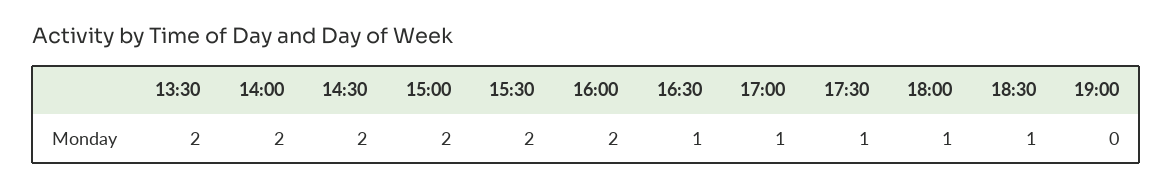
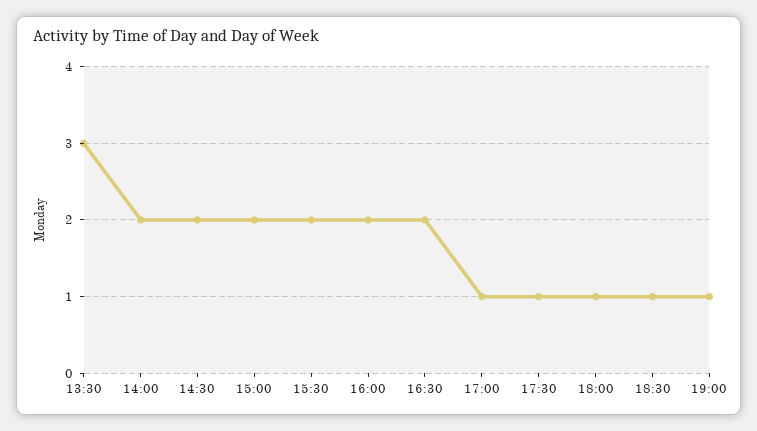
  {
-   "13:30": 2,
+   "13:30": 3,
    "14:00": 2,
    "14:30": 2,
    "15:00": 2,
    "15:30": 2,
    "16:00": 2,
-   "16:30": 1,
+   "16:30": 2,
    "17:00": 1,
    "17:30": 1,
    "18:00": 1,
    "18:30": 1,
-   "19:00": 0
+   "19:00": 1
  }

